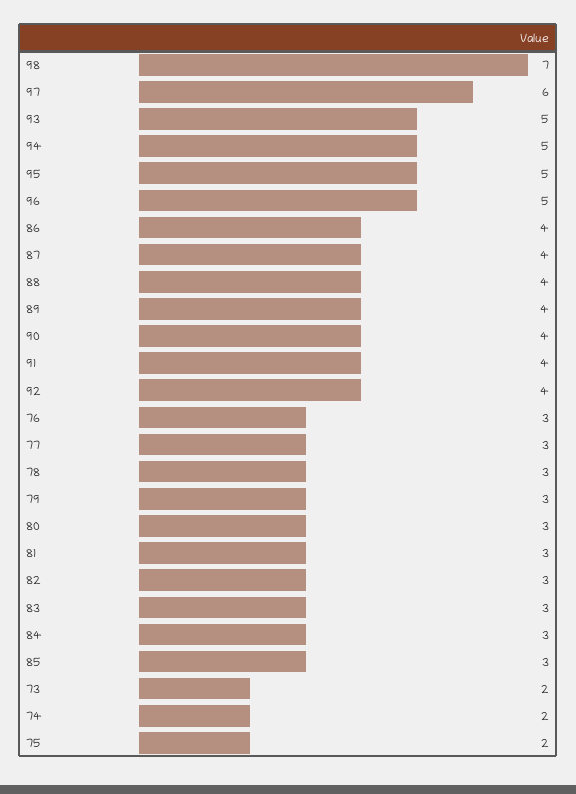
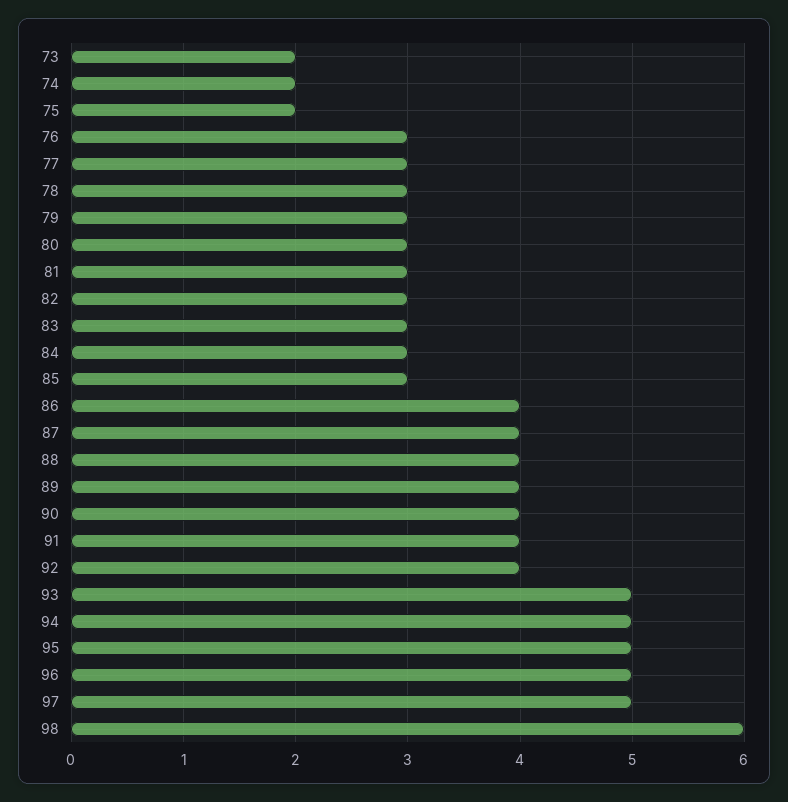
  {
-   "98": 7,
+   "98": 6,
-   "97": 6,
+   "97": 5,
    "93": 5,
    "94": 5,
    "95": 5,
    "96": 5,
    "86": 4,
    "87": 4,
    "88": 4,
    "89": 4,
    "90": 4,
    "91": 4,
    "92": 4,
    "76": 3,
    "77": 3,
    "78": 3,
    "79": 3,
    "80": 3,
    "81": 3,
    "82": 3,
    "83": 3,
    "84": 3,
    "85": 3,
    "73": 2,
    "74": 2,
    "75": 2
  }

